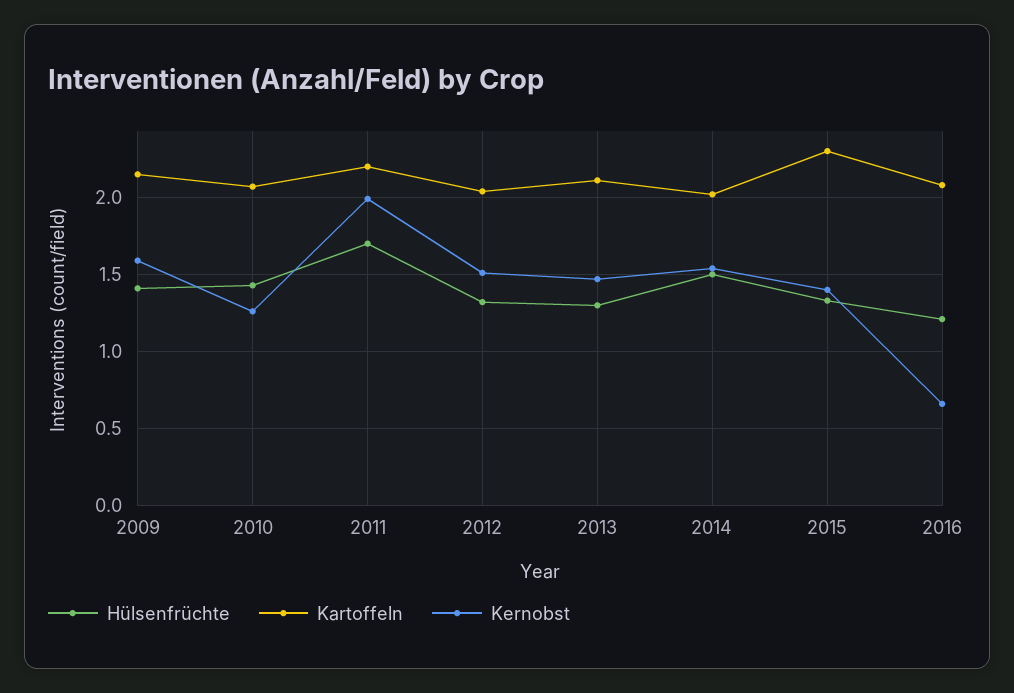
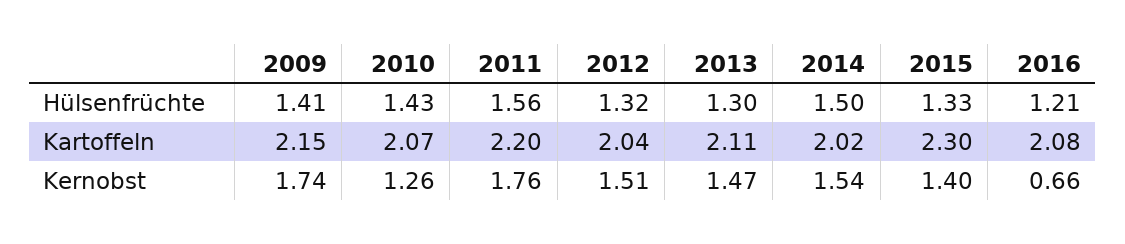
  {
    "Hülsenfrüchte": {
      "2009": 1.41,
      "2010": 1.43,
-     "2011": 1.7,
+     "2011": 1.56,
      "2012": 1.32,
      "2013": 1.3,
      "2014": 1.5,
      "2015": 1.33,
      "2016": 1.21
    },
    "Kartoffeln": {
      "2009": 2.15,
      "2010": 2.07,
      "2011": 2.2,
      "2012": 2.04,
      "2013": 2.11,
      "2014": 2.02,
      "2015": 2.3,
      "2016": 2.08
    },
    "Kernobst": {
-     "2009": 1.6,
+     "2009": 1.74,
      "2010": 1.26,
-     "2011": 2,
+     "2011": 1.76,
      "2012": 1.51,
      "2013": 1.47,
      "2014": 1.54,
      "2015": 1.4,
      "2016": 0.66
    }
  }

